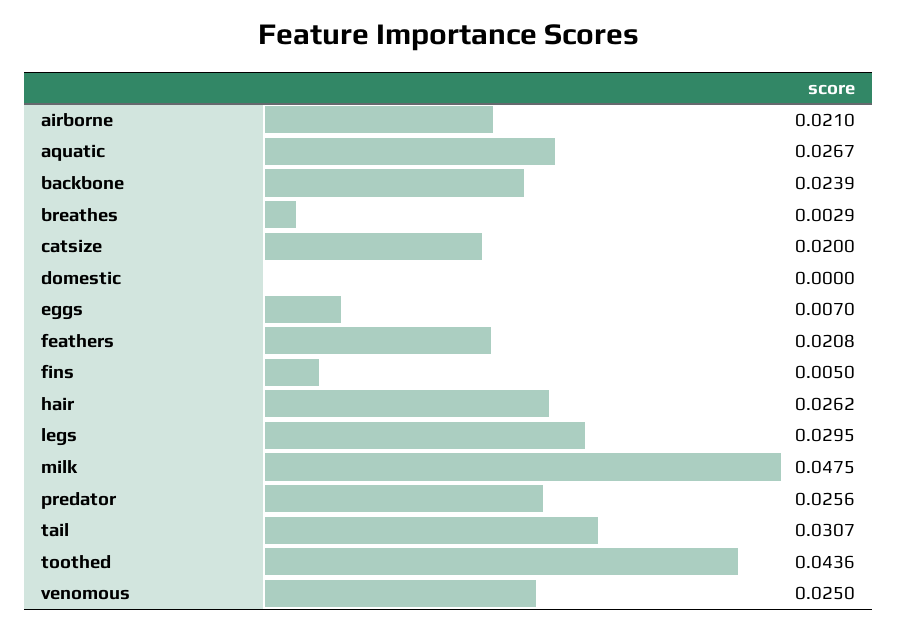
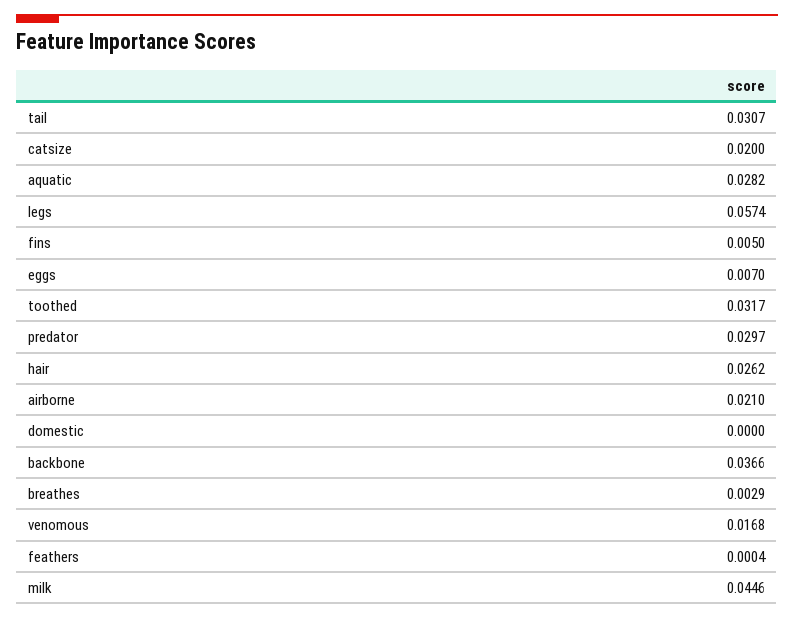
  {
    "airborne": 0.021,
-   "aquatic": 0.0267,
+   "aquatic": 0.0282,
-   "backbone": 0.0239,
+   "backbone": 0.0366,
    "breathes": 0.0029,
    "catsize": 0.02,
    "domestic": 0,
    "eggs": 0.007,
-   "feathers": 0.0208,
+   "feathers": 0.0004,
    "fins": 0.005,
    "hair": 0.0262,
-   "legs": 0.0295,
+   "legs": 0.0574,
-   "milk": 0.0475,
+   "milk": 0.0446,
-   "predator": 0.0256,
+   "predator": 0.0297,
    "tail": 0.0307,
-   "toothed": 0.0436,
+   "toothed": 0.0317,
-   "venomous": 0.025
+   "venomous": 0.0168
  }

